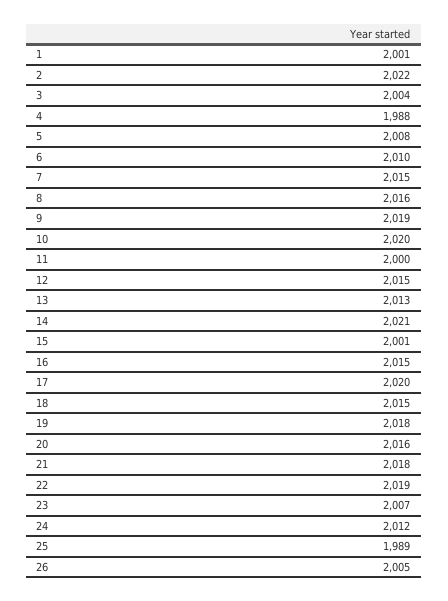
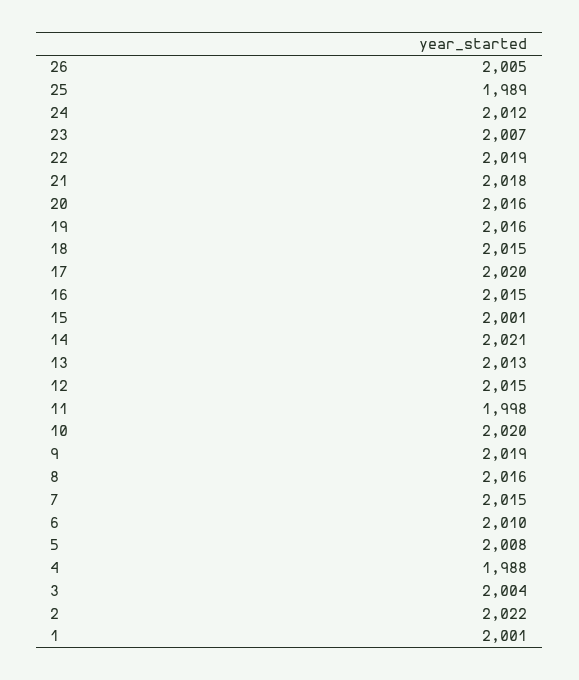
  {
    "1": 2001,
    "2": 2022,
    "3": 2004,
    "4": 1988,
    "5": 2008,
    "6": 2010,
    "7": 2015,
    "8": 2016,
    "9": 2019,
    "10": 2020,
-   "11": 2000,
+   "11": 1998,
    "12": 2015,
    "13": 2013,
    "14": 2021,
    "15": 2001,
    "16": 2015,
    "17": 2020,
    "18": 2015,
-   "19": 2018,
+   "19": 2016,
    "20": 2016,
    "21": 2018,
    "22": 2019,
    "23": 2007,
    "24": 2012,
    "25": 1989,
    "26": 2005
  }

